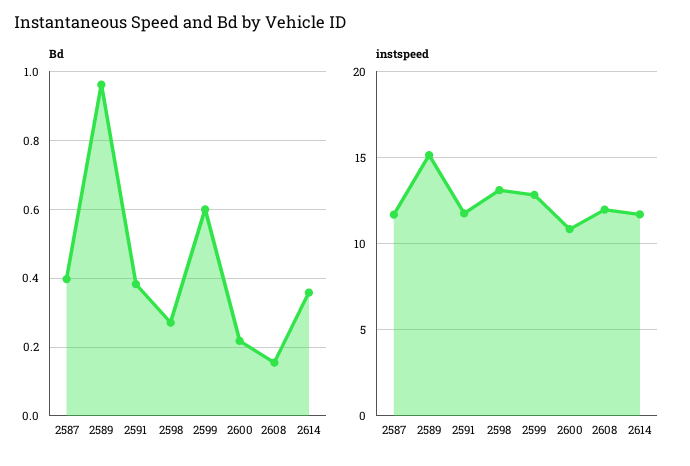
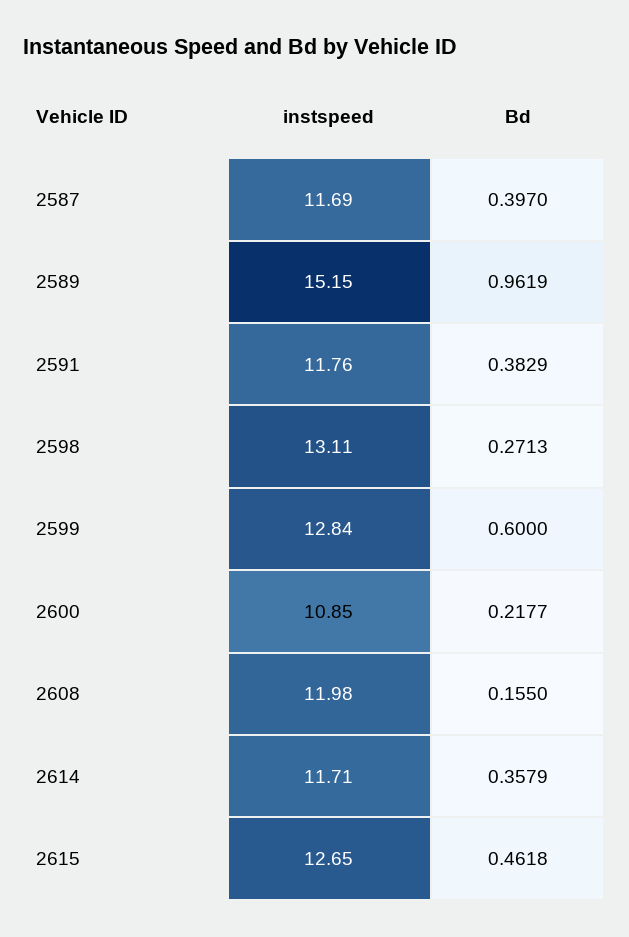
  {
    "Bd": {
      "2587": 0.397,
      "2589": 0.9619,
      "2591": 0.3829,
      "2598": 0.2713,
      "2599": 0.6,
      "2600": 0.2177,
      "2608": 0.155,
-     "2614": 0.3579
+     "2614": 0.3579,
+     "2615": 0.4618
    },
    "instspeed": {
      "2587": 11.69,
      "2589": 15.15,
      "2591": 11.76,
      "2598": 13.11,
      "2599": 12.84,
      "2600": 10.85,
      "2608": 11.98,
-     "2614": 11.71
+     "2614": 11.71,
+     "2615": 12.65
    }
  }

